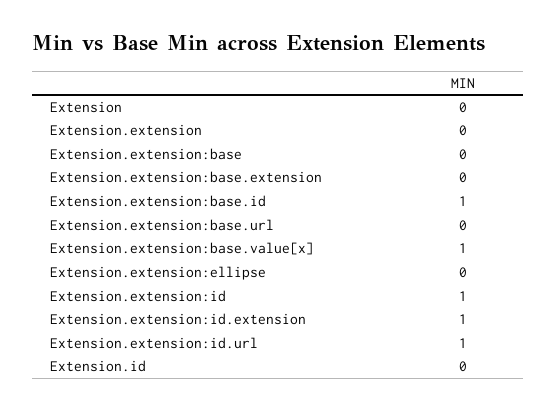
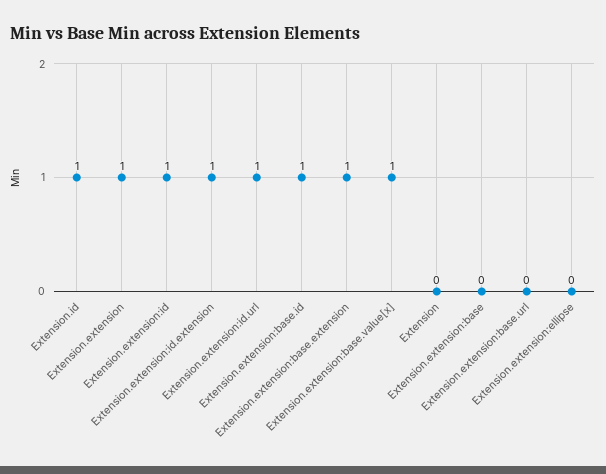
  {
    "Extension": 0,
-   "Extension.extension": 0,
+   "Extension.extension": 1,
    "Extension.extension:base": 0,
-   "Extension.extension:base.extension": 0,
+   "Extension.extension:base.extension": 1,
    "Extension.extension:base.id": 1,
    "Extension.extension:base.url": 0,
    "Extension.extension:base.value[x]": 1,
    "Extension.extension:ellipse": 0,
    "Extension.extension:id": 1,
    "Extension.extension:id.extension": 1,
    "Extension.extension:id.url": 1,
-   "Extension.id": 0
+   "Extension.id": 1
  }

